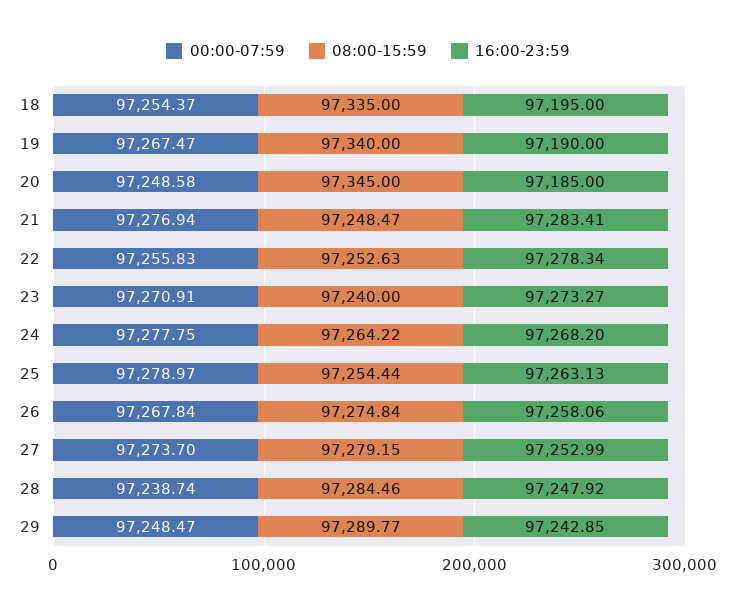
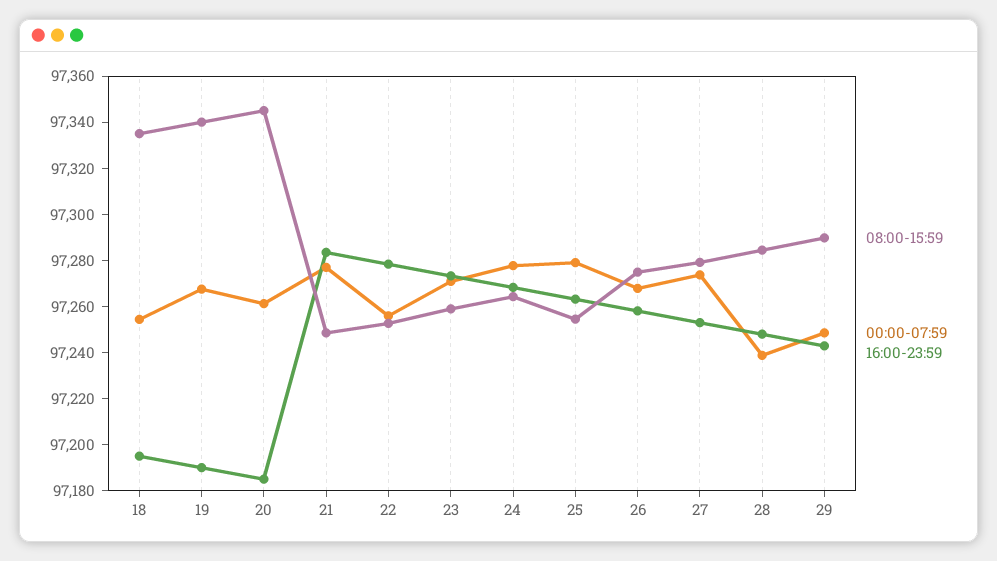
  {
    "00:00-07:59": {
      "18": 97254.37,
      "19": 97267.47,
-     "20": 97248.58,
+     "20": 97260,
      "21": 97276.94,
      "22": 97255.83,
      "23": 97270.91,
      "24": 97277.75,
      "25": 97278.97,
      "26": 97267.84,
      "27": 97273.7,
      "28": 97238.74,
      "29": 97248.47
    },
    "08:00-15:59": {
      "18": 97335,
      "19": 97340,
      "20": 97345,
      "21": 97248.47,
      "22": 97252.63,
-     "23": 97240,
+     "23": 97260,
      "24": 97264.22,
      "25": 97254.44,
      "26": 97274.84,
      "27": 97279.15,
      "28": 97284.46,
      "29": 97289.77
    },
    "16:00-23:59": {
      "18": 97195,
      "19": 97190,
      "20": 97185,
      "21": 97283.41,
      "22": 97278.34,
      "23": 97273.27,
      "24": 97268.2,
      "25": 97263.13,
      "26": 97258.06,
      "27": 97252.99,
      "28": 97247.92,
      "29": 97242.85
    }
  }

